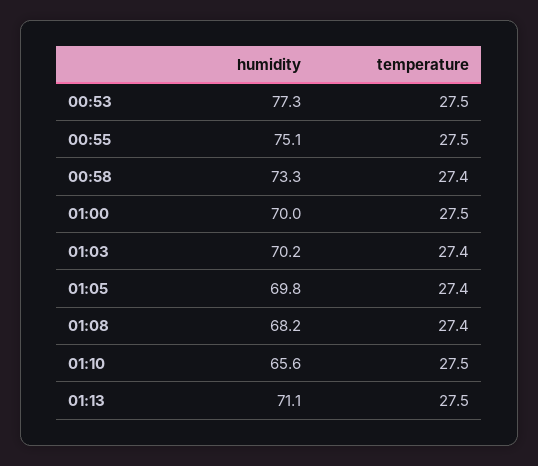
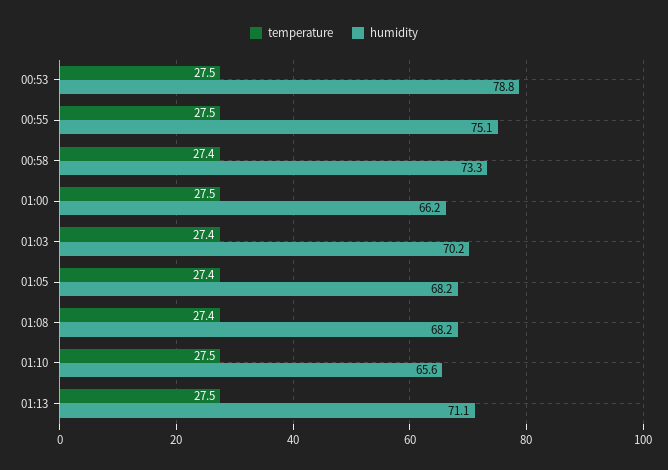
  {
    "humidity": {
-     "00:53": 77.3,
+     "00:53": 78.8,
      "00:55": 75.1,
      "00:58": 73.3,
-     "01:00": 70,
+     "01:00": 66.2,
      "01:03": 70.2,
-     "01:05": 69.8,
+     "01:05": 68.2,
      "01:08": 68.2,
      "01:10": 65.6,
      "01:13": 71.1
    },
    "temperature": {
      "00:53": 27.5,
      "00:55": 27.5,
      "00:58": 27.4,
      "01:00": 27.5,
      "01:03": 27.4,
      "01:05": 27.4,
      "01:08": 27.4,
      "01:10": 27.5,
      "01:13": 27.5
    }
  }

